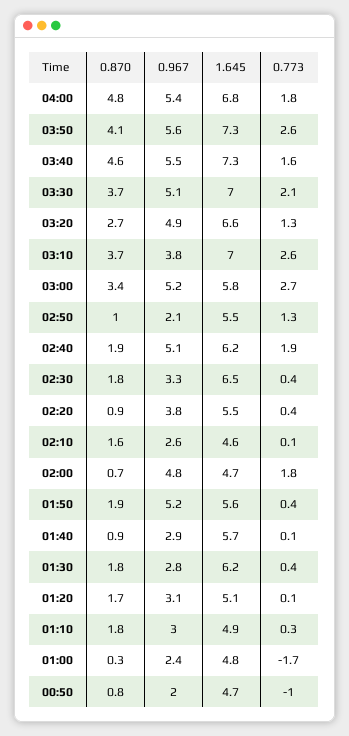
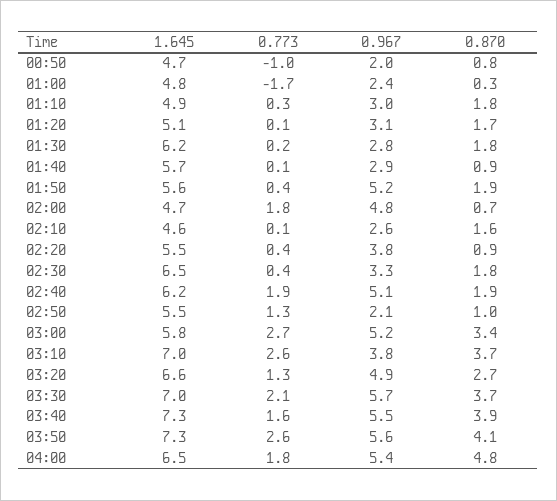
  {
    "0.870": {
      "04:00": 4.8,
      "03:50": 4.1,
-     "03:40": 4.6,
+     "03:40": 3.9,
      "03:30": 3.7,
      "03:20": 2.7,
      "03:10": 3.7,
      "03:00": 3.4,
      "02:50": 1,
      "02:40": 1.9,
      "02:30": 1.8,
      "02:20": 0.9,
      "02:10": 1.6,
      "02:00": 0.7,
      "01:50": 1.9,
      "01:40": 0.9,
      "01:30": 1.8,
      "01:20": 1.7,
      "01:10": 1.8,
      "01:00": 0.3,
      "00:50": 0.8
    },
    "0.967": {
      "04:00": 5.4,
      "03:50": 5.6,
      "03:40": 5.5,
-     "03:30": 5.1,
+     "03:30": 5.7,
      "03:20": 4.9,
      "03:10": 3.8,
      "03:00": 5.2,
      "02:50": 2.1,
      "02:40": 5.1,
      "02:30": 3.3,
      "02:20": 3.8,
      "02:10": 2.6,
      "02:00": 4.8,
      "01:50": 5.2,
      "01:40": 2.9,
      "01:30": 2.8,
      "01:20": 3.1,
      "01:10": 3,
      "01:00": 2.4,
      "00:50": 2
    },
    "1.645": {
-     "04:00": 6.8,
+     "04:00": 6.5,
      "03:50": 7.3,
      "03:40": 7.3,
      "03:30": 7,
      "03:20": 6.6,
      "03:10": 7,
      "03:00": 5.8,
      "02:50": 5.5,
      "02:40": 6.2,
      "02:30": 6.5,
      "02:20": 5.5,
      "02:10": 4.6,
      "02:00": 4.7,
      "01:50": 5.6,
      "01:40": 5.7,
      "01:30": 6.2,
      "01:20": 5.1,
      "01:10": 4.9,
      "01:00": 4.8,
      "00:50": 4.7
    },
    "0.773": {
      "04:00": 1.8,
      "03:50": 2.6,
      "03:40": 1.6,
      "03:30": 2.1,
      "03:20": 1.3,
      "03:10": 2.6,
      "03:00": 2.7,
      "02:50": 1.3,
      "02:40": 1.9,
      "02:30": 0.4,
      "02:20": 0.4,
      "02:10": 0.1,
      "02:00": 1.8,
      "01:50": 0.4,
      "01:40": 0.1,
-     "01:30": 0.4,
+     "01:30": 0.2,
      "01:20": 0.1,
      "01:10": 0.3,
      "01:00": -1.7,
      "00:50": -1
    }
  }

